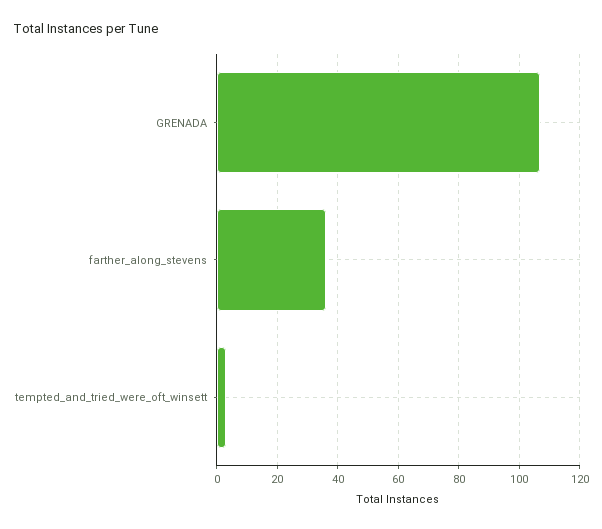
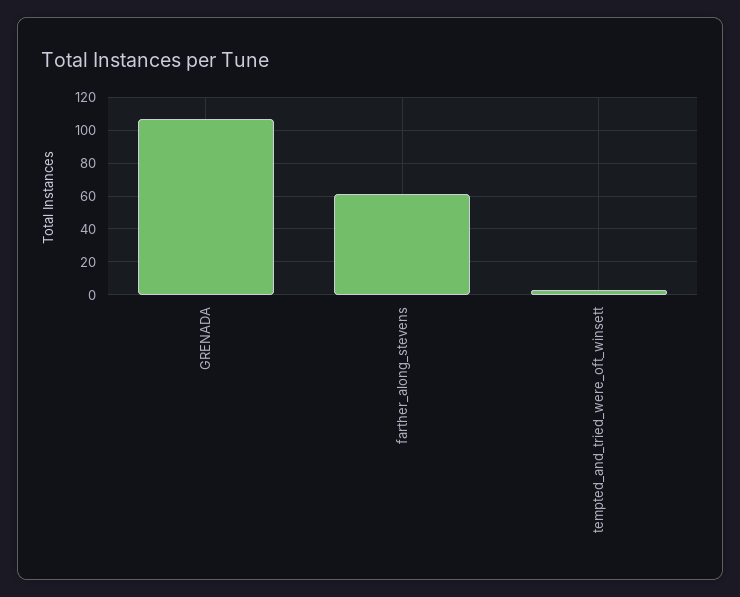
  {
    "GRENADA": 105,
-   "farther_along_stevens": 35,
+   "farther_along_stevens": 60,
    "tempted_and_tried_were_oft_winsett": 5
  }

